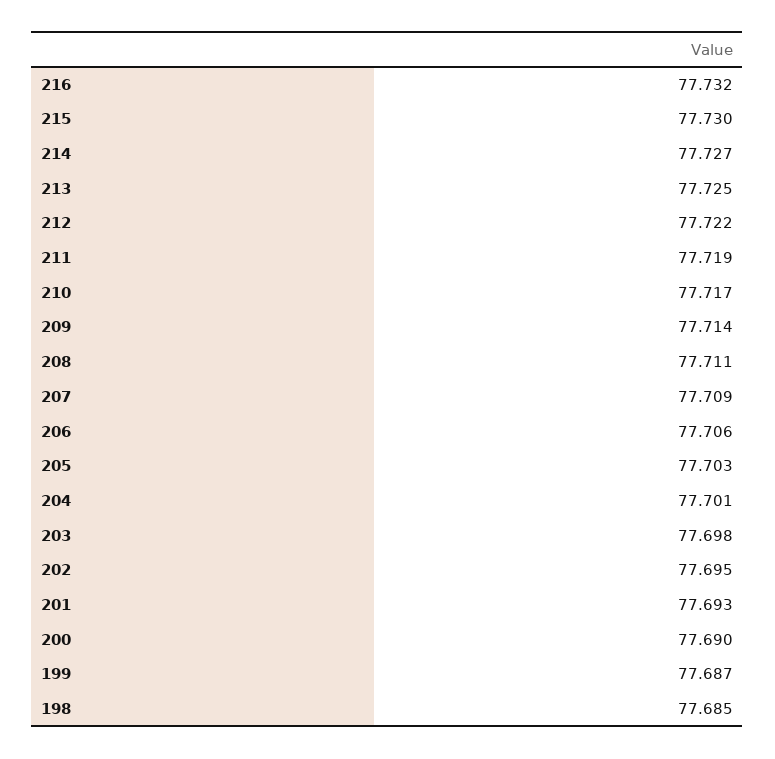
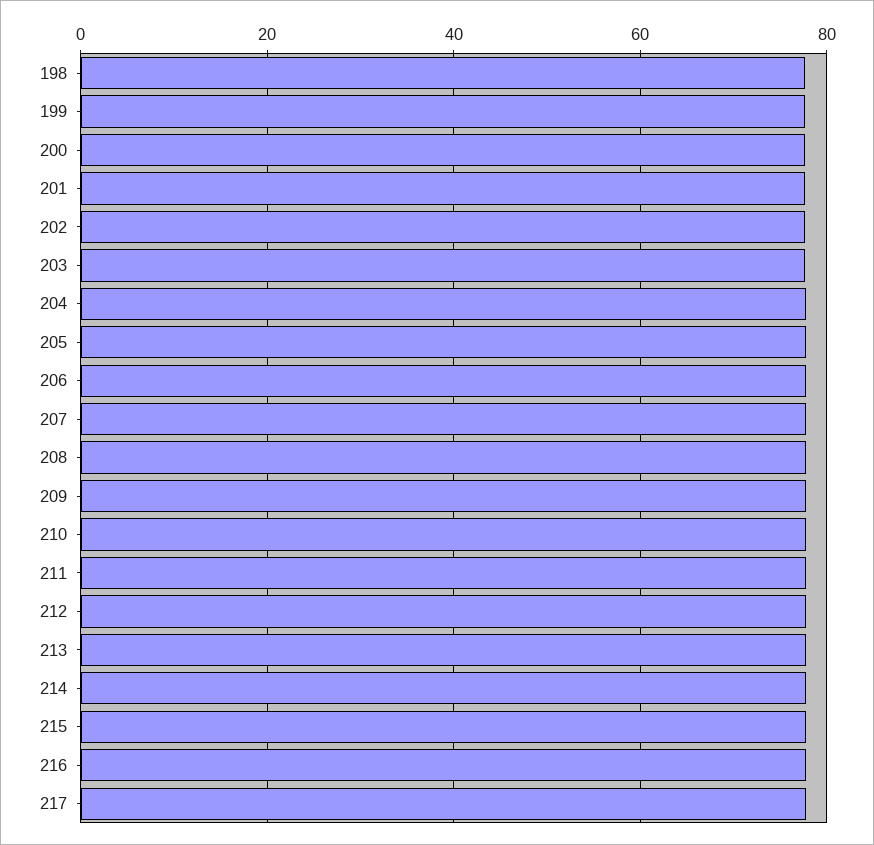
  {
    "216": 77.732,
    "215": 77.73,
    "214": 77.727,
    "213": 77.725,
    "212": 77.722,
    "211": 77.719,
    "210": 77.717,
    "209": 77.714,
    "208": 77.711,
    "207": 77.709,
    "206": 77.706,
    "205": 77.703,
    "204": 77.701,
    "203": 77.698,
    "202": 77.695,
    "201": 77.693,
    "200": 77.69,
    "199": 77.687,
-   "198": 77.685
+   "198": 77.685,
+   "217": 78
  }

